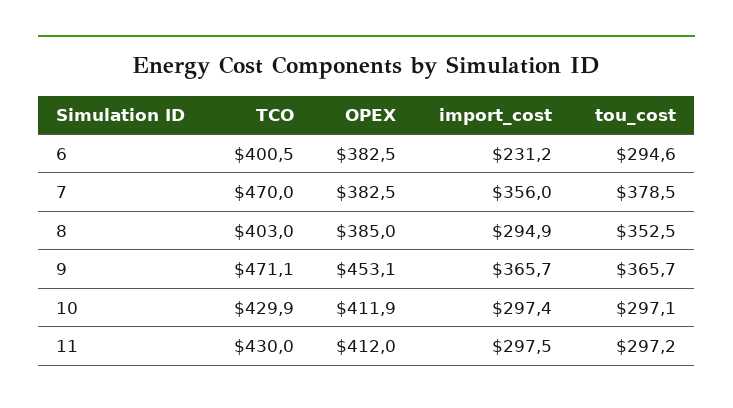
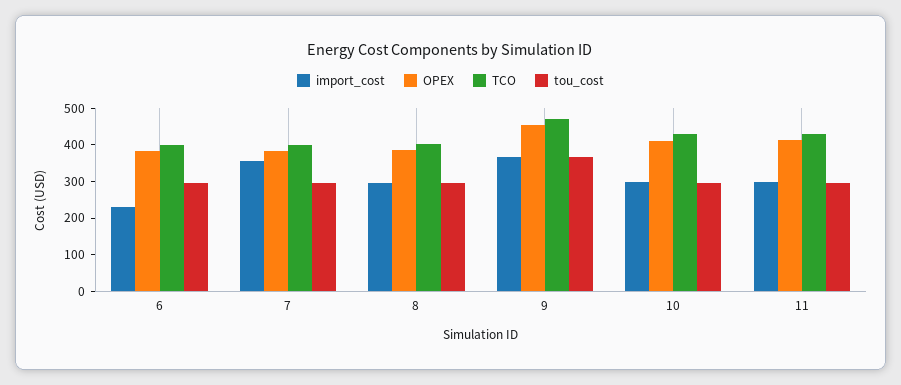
  {
    "TCO": {
      "6": 400.5,
-     "7": 470,
+     "7": 400,
      "8": 403,
      "9": 471.1,
      "10": 429.9,
      "11": 430
    },
    "OPEX": {
      "6": 382.5,
      "7": 382.5,
      "8": 385,
      "9": 453.1,
      "10": 411.9,
      "11": 412
    },
    "import_cost": {
      "6": 231.2,
      "7": 356,
      "8": 294.9,
      "9": 365.7,
      "10": 297.4,
      "11": 297.5
    },
    "tou_cost": {
      "6": 294.6,
-     "7": 378.5,
+     "7": 300,
-     "8": 352.5,
+     "8": 300,
      "9": 365.7,
      "10": 297.1,
      "11": 297.2
    }
  }

